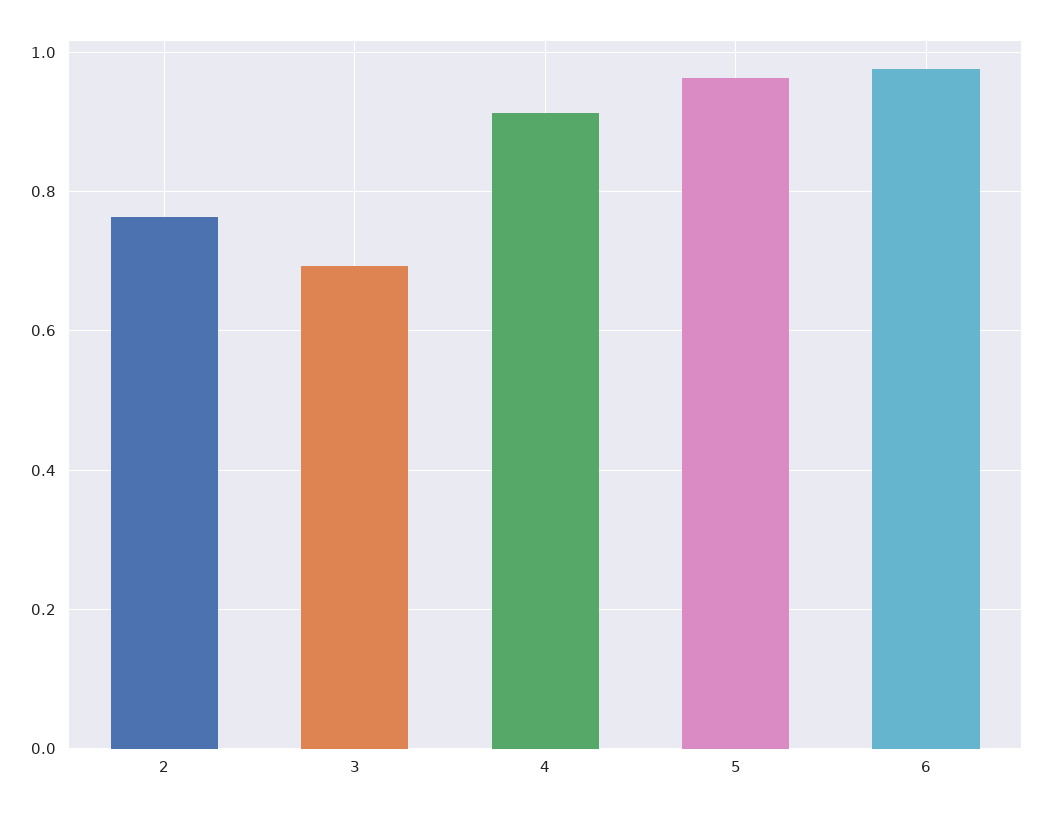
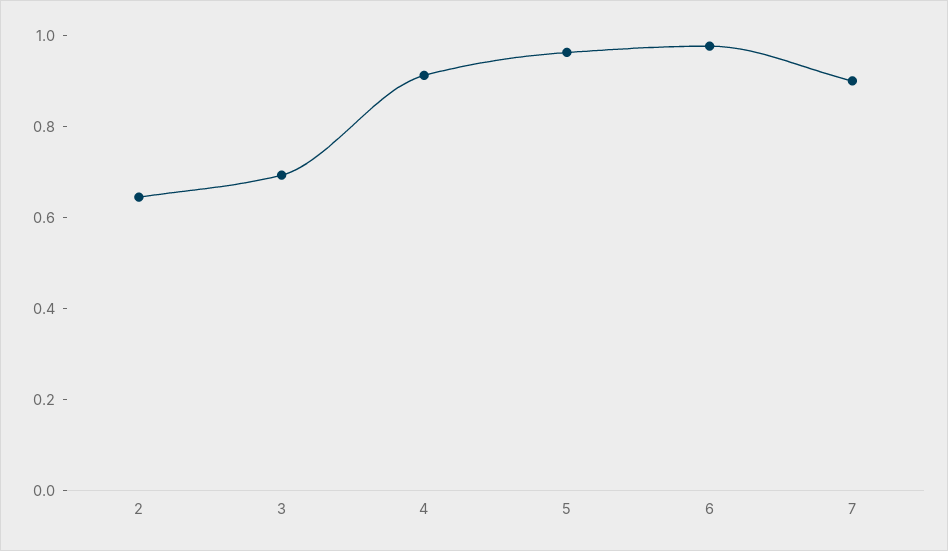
  {
-   "2": 0.76,
+   "2": 0.65,
    "3": 0.7,
    "4": 0.92,
    "5": 0.96,
-   "6": 0.98
+   "6": 0.98,
+   "7": 0.9
  }

